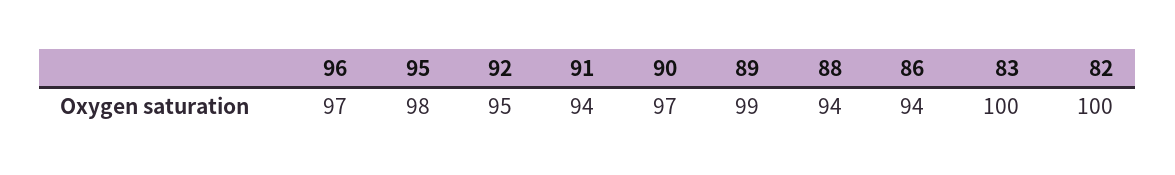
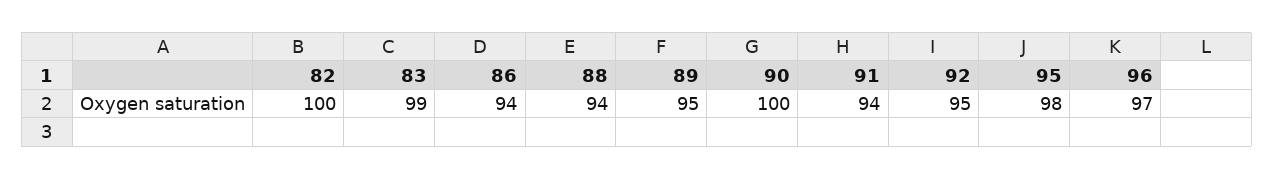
  {
    "96": 97,
    "95": 98,
    "92": 95,
    "91": 94,
-   "90": 97,
+   "90": 100,
-   "89": 99,
+   "89": 95,
    "88": 94,
    "86": 94,
-   "83": 100,
+   "83": 99,
    "82": 100
  }

